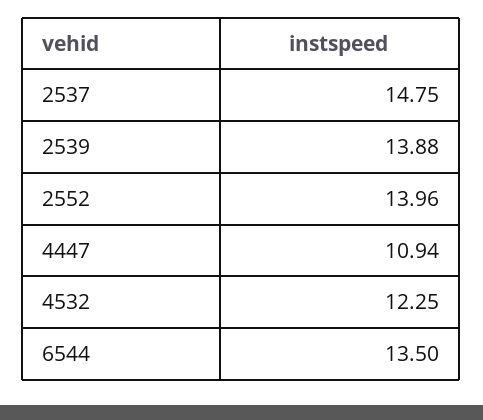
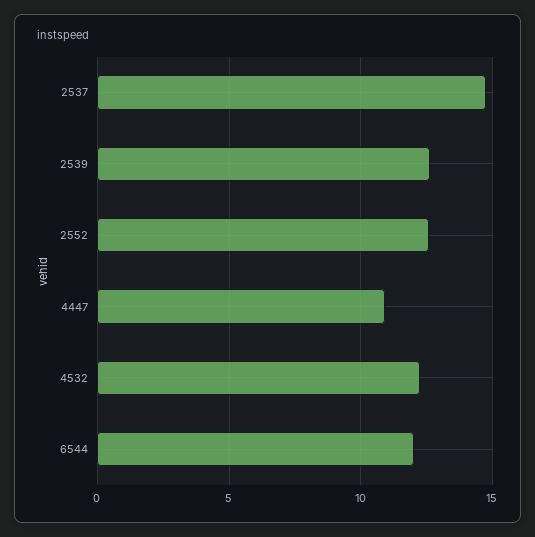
  {
    "2537": 14.75,
-   "2539": 13.88,
+   "2539": 12.5,
-   "2552": 13.96,
+   "2552": 12.5,
    "4447": 10.94,
    "4532": 12.25,
-   "6544": 13.5
+   "6544": 12
  }

